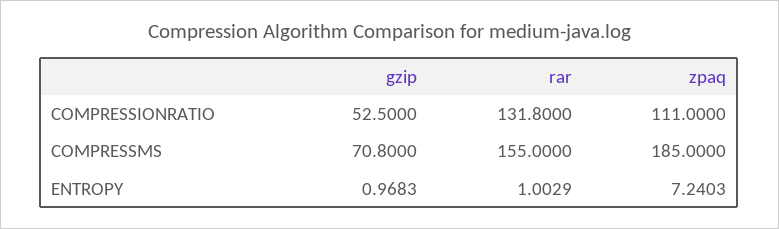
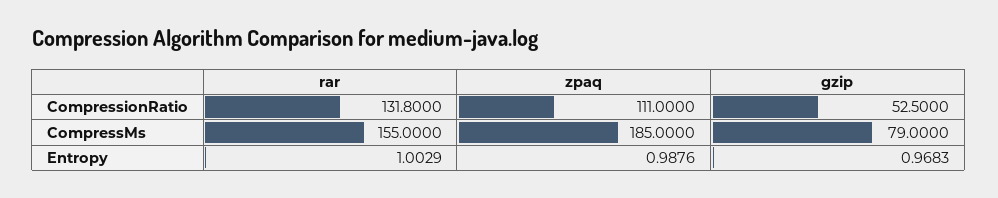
  {
    "gzip": {
      "COMPRESSIONRATIO": 52.5,
-     "COMPRESSMS": 70.8,
+     "COMPRESSMS": 79,
      "ENTROPY": 0.9683
    },
    "rar": {
      "COMPRESSIONRATIO": 131.8,
      "COMPRESSMS": 155,
      "ENTROPY": 1.0029
    },
    "zpaq": {
      "COMPRESSIONRATIO": 111,
      "COMPRESSMS": 185,
-     "ENTROPY": 7.2403
+     "ENTROPY": 0.9876
    }
  }

